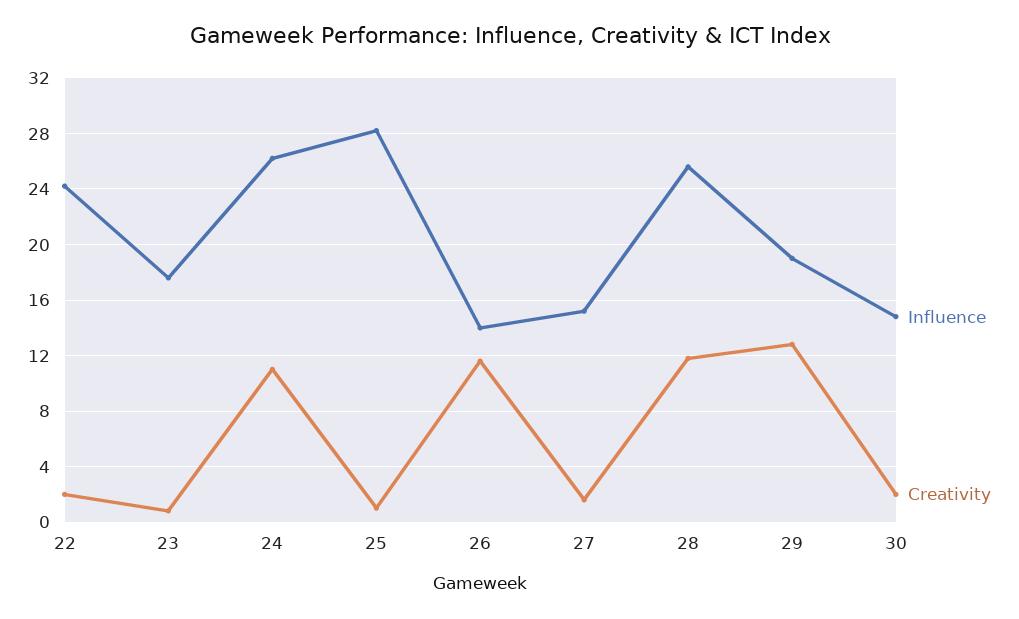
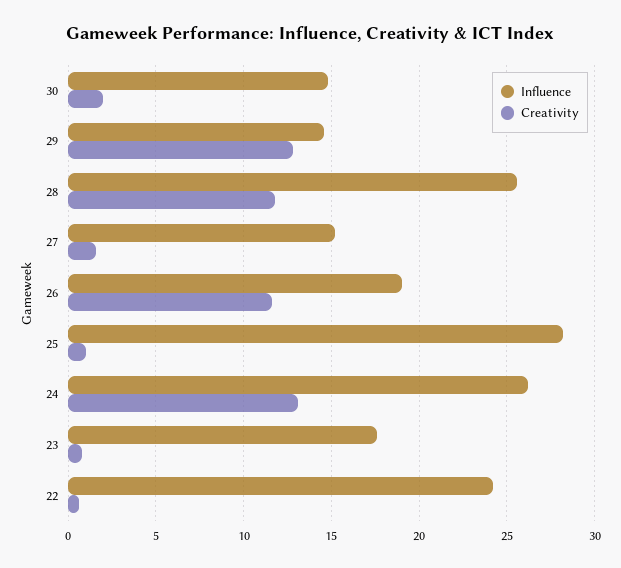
  {
    "Influence": {
      "22": 24,
      "23": 17.5,
      "24": 26,
      "25": 28,
-     "26": 14,
+     "26": 19,
      "27": 15,
      "28": 25.5,
-     "29": 19,
+     "29": 14.5,
      "30": 15
    },
    "Creativity": {
-     "22": 2,
+     "22": 0.5,
      "23": 1,
-     "24": 11,
+     "24": 13,
      "25": 1,
      "26": 11.5,
      "27": 1.5,
      "28": 12,
      "29": 13,
      "30": 2
    }
  }

